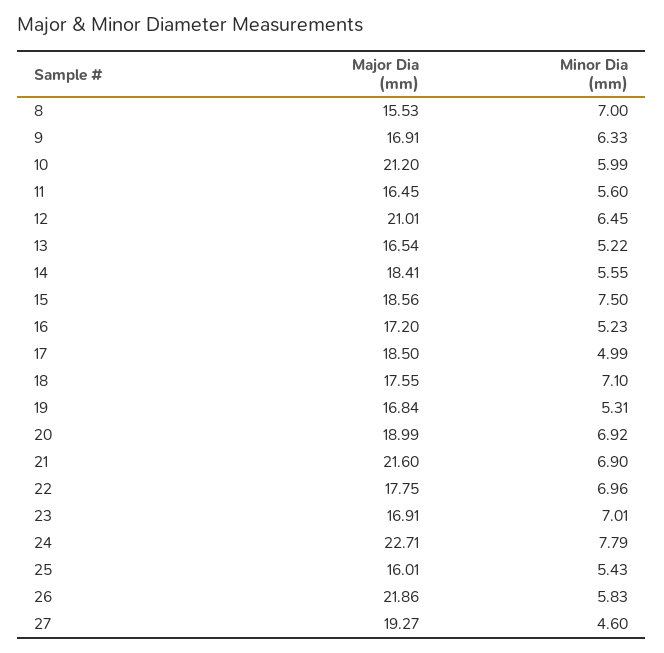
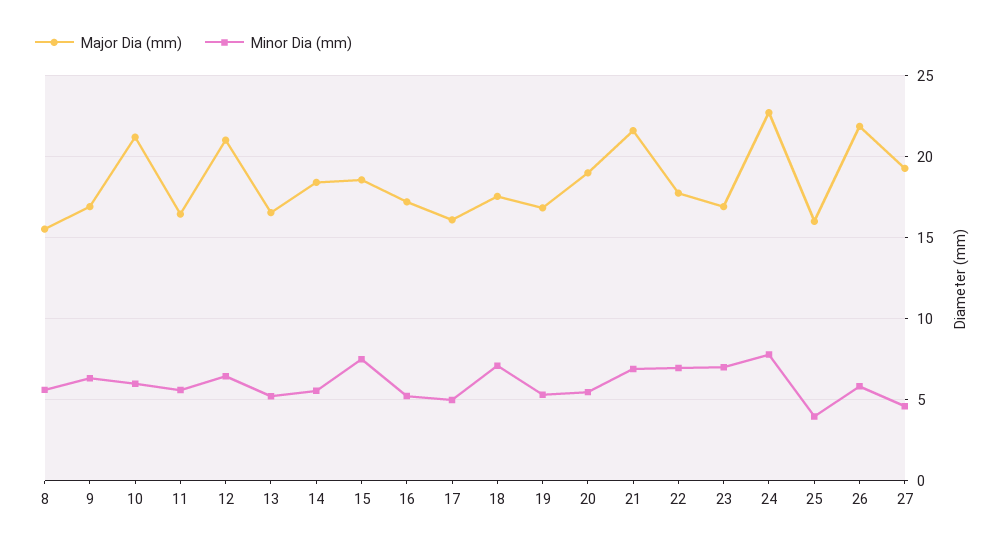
  {
    "Major Dia (mm)": {
      "8": 15.53,
      "9": 16.91,
      "10": 21.2,
      "11": 16.45,
      "12": 21.01,
      "13": 16.54,
      "14": 18.41,
      "15": 18.56,
      "16": 17.2,
-     "17": 18.5,
+     "17": 16,
      "18": 17.55,
      "19": 16.84,
      "20": 18.99,
      "21": 21.6,
      "22": 17.75,
      "23": 16.91,
      "24": 22.71,
      "25": 16.01,
      "26": 21.86,
      "27": 19.27
    },
    "Minor Dia (mm)": {
-     "8": 7,
+     "8": 5.5,
      "9": 6.33,
      "10": 5.99,
      "11": 5.6,
      "12": 6.45,
      "13": 5.22,
      "14": 5.55,
      "15": 7.5,
      "16": 5.23,
      "17": 4.99,
      "18": 7.1,
      "19": 5.31,
-     "20": 6.92,
+     "20": 5.5,
      "21": 6.9,
      "22": 6.96,
      "23": 7.01,
      "24": 7.79,
-     "25": 5.43,
+     "25": 4,
      "26": 5.83,
      "27": 4.6
    }
  }

